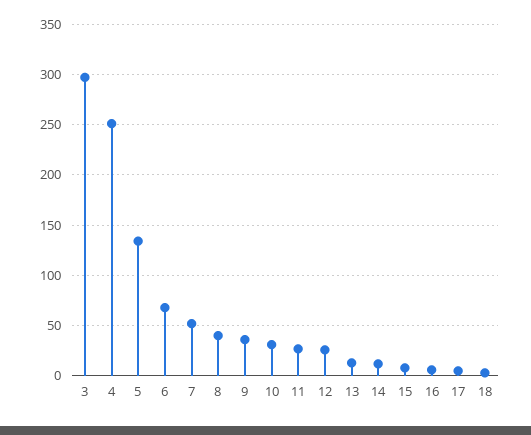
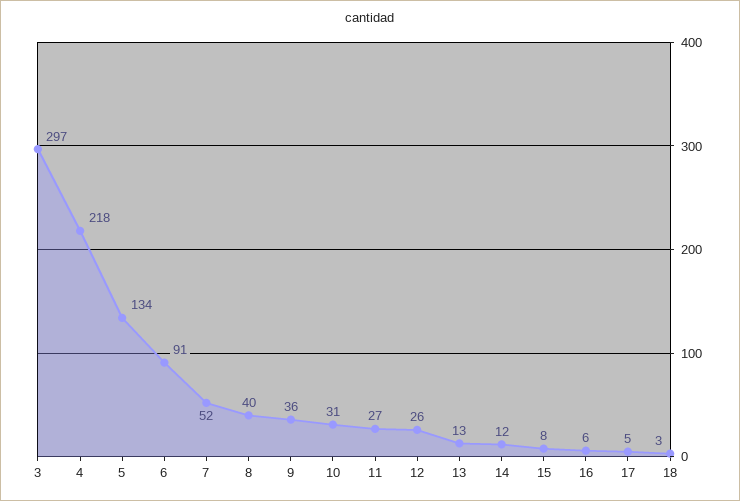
  {
    "3": 297,
-   "4": 250,
+   "4": 218,
    "5": 134,
-   "6": 70,
+   "6": 91,
    "7": 52,
    "8": 40,
    "9": 36,
    "10": 31,
    "11": 27,
    "12": 26,
    "13": 13,
    "14": 12,
    "15": 8,
    "16": 6,
    "17": 5,
    "18": 3
  }

